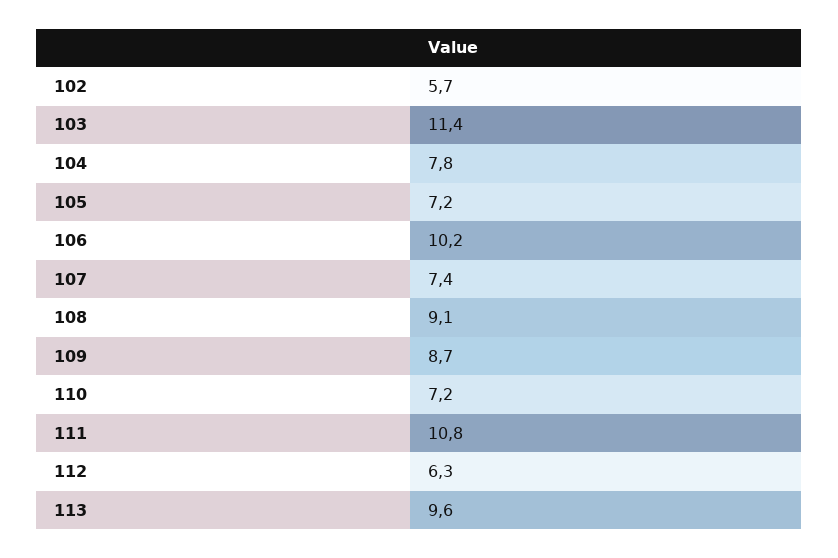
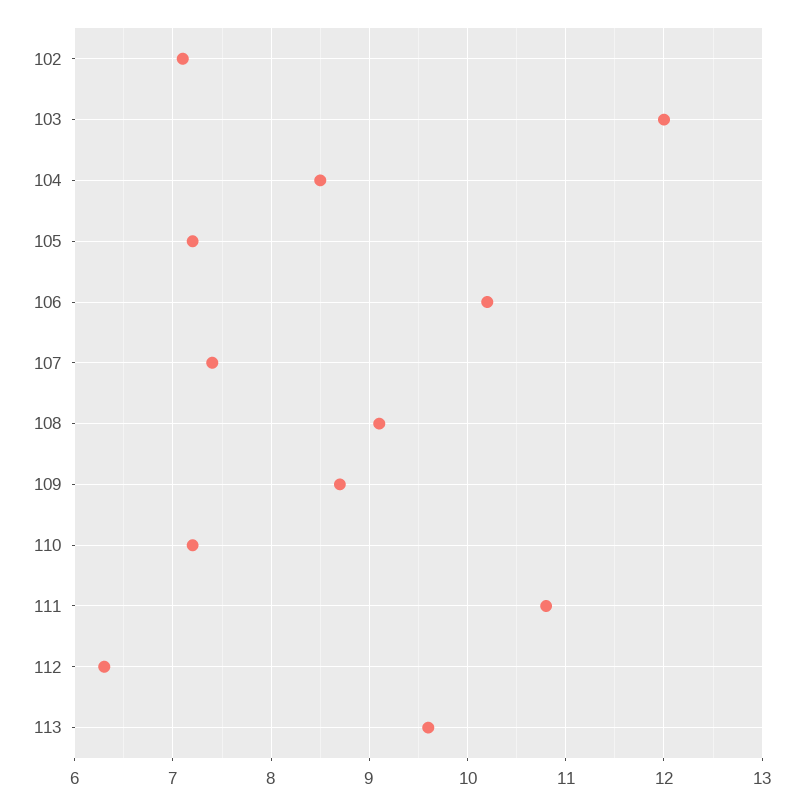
  {
-   "102": 5.7,
+   "102": 7.1,
-   "103": 11.4,
+   "103": 12,
-   "104": 7.8,
+   "104": 8.5,
    "105": 7.2,
    "106": 10.2,
    "107": 7.4,
    "108": 9.1,
    "109": 8.7,
    "110": 7.2,
    "111": 10.8,
    "112": 6.3,
    "113": 9.6
  }

